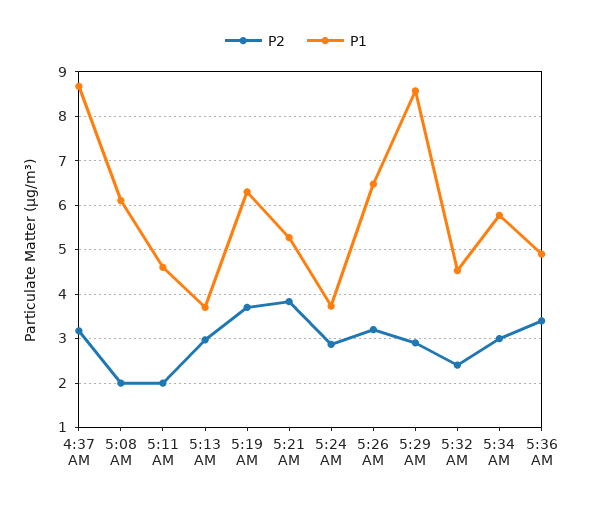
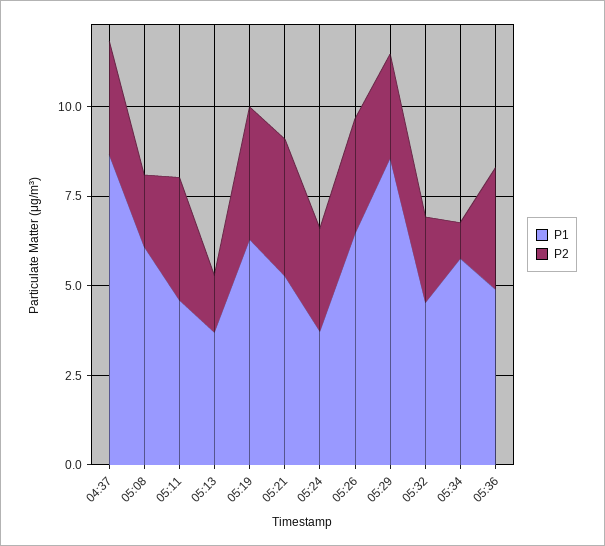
  {
    "P2": {
      "4:37 AM": 3.2,
      "5:08 AM": 2,
-     "5:11 AM": 2,
+     "5:11 AM": 3.5,
-     "5:13 AM": 3,
+     "5:13 AM": 1.5,
      "5:19 AM": 3.8,
      "5:21 AM": 3.8,
      "5:24 AM": 2.8,
      "5:26 AM": 3.2,
      "5:29 AM": 3,
      "5:32 AM": 2.4,
-     "5:34 AM": 3,
+     "5:34 AM": 1,
      "5:36 AM": 3.4
    },
    "P1": {
      "4:37 AM": 8.6,
      "5:08 AM": 6.2,
      "5:11 AM": 4.6,
      "5:13 AM": 3.8,
      "5:19 AM": 6.4,
      "5:21 AM": 5.2,
      "5:24 AM": 3.8,
      "5:26 AM": 6.4,
      "5:29 AM": 8.6,
      "5:32 AM": 4.6,
      "5:34 AM": 5.8,
      "5:36 AM": 5
    }
  }

